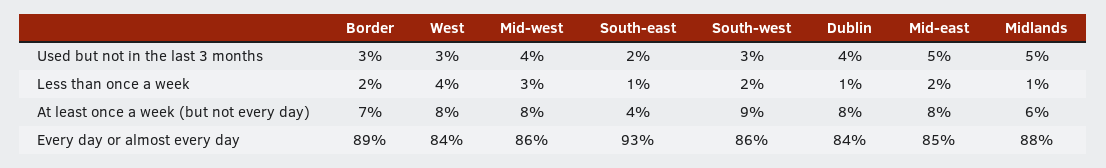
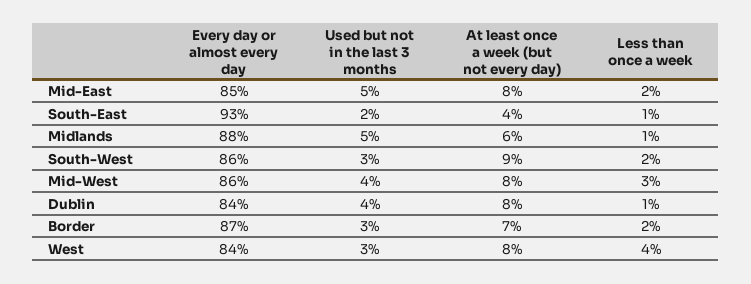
  {
    "Border": {
      "Used but not in the last 3 months": 3,
      "Less than once a week": 2,
      "At least once a week (but not every day)": 7,
-     "Every day or almost every day": 89
+     "Every day or almost every day": 87
    },
    "West": {
      "Used but not in the last 3 months": 3,
      "Less than once a week": 4,
      "At least once a week (but not every day)": 8,
      "Every day or almost every day": 84
    },
    "Mid-west": {
      "Used but not in the last 3 months": 4,
      "Less than once a week": 3,
      "At least once a week (but not every day)": 8,
      "Every day or almost every day": 86
    },
    "South-east": {
      "Used but not in the last 3 months": 2,
      "Less than once a week": 1,
      "At least once a week (but not every day)": 4,
      "Every day or almost every day": 93
    },
    "South-west": {
      "Used but not in the last 3 months": 3,
      "Less than once a week": 2,
      "At least once a week (but not every day)": 9,
      "Every day or almost every day": 86
    },
    "Dublin": {
      "Used but not in the last 3 months": 4,
      "Less than once a week": 1,
      "At least once a week (but not every day)": 8,
      "Every day or almost every day": 84
    },
    "Mid-east": {
      "Used but not in the last 3 months": 5,
      "Less than once a week": 2,
      "At least once a week (but not every day)": 8,
      "Every day or almost every day": 85
    },
    "Midlands": {
      "Used but not in the last 3 months": 5,
      "Less than once a week": 1,
      "At least once a week (but not every day)": 6,
      "Every day or almost every day": 88
    }
  }

